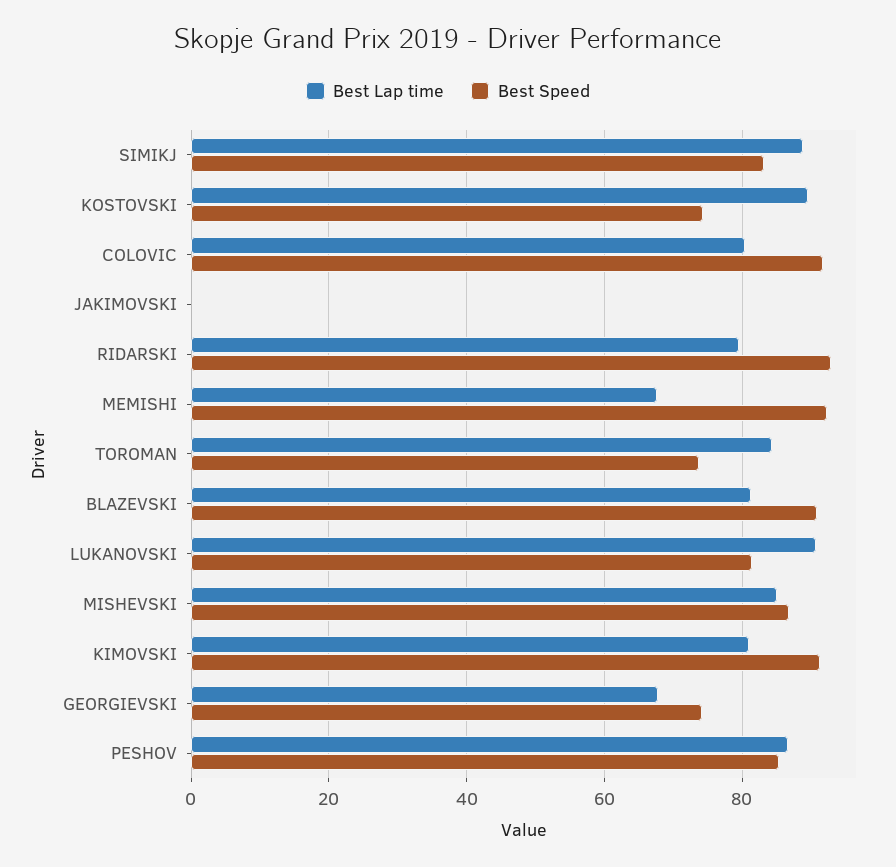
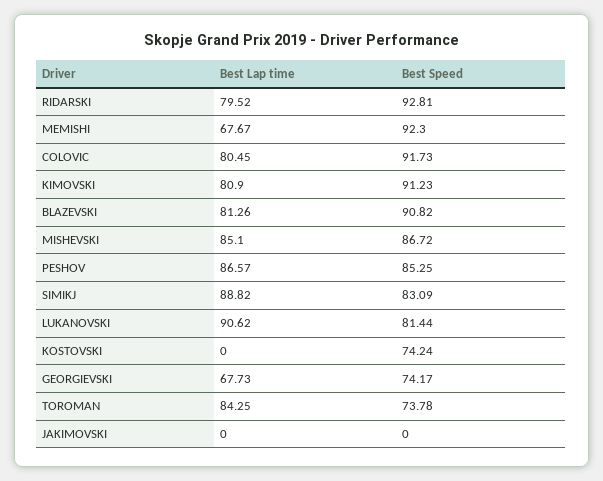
  {
    "Best Lap time": {
      "SIMIKJ": 88.82,
-     "KOSTOVSKI": 90,
+     "KOSTOVSKI": 0,
      "COLOVIC": 80.45,
      "JAKIMOVSKI": 0,
      "RIDARSKI": 79.52,
      "MEMISHI": 67.67,
      "TOROMAN": 84.25,
      "BLAZEVSKI": 81.26,
      "LUKANOVSKI": 90.62,
      "MISHEVSKI": 85.1,
      "KIMOVSKI": 80.9,
      "GEORGIEVSKI": 67.73,
      "PESHOV": 86.57
    },
    "Best Speed": {
      "SIMIKJ": 83.09,
      "KOSTOVSKI": 74.24,
      "COLOVIC": 91.73,
      "JAKIMOVSKI": 0,
      "RIDARSKI": 92.81,
      "MEMISHI": 92.3,
      "TOROMAN": 73.78,
      "BLAZEVSKI": 90.82,
      "LUKANOVSKI": 81.44,
      "MISHEVSKI": 86.72,
      "KIMOVSKI": 91.23,
      "GEORGIEVSKI": 74.17,
      "PESHOV": 85.25
    }
  }

